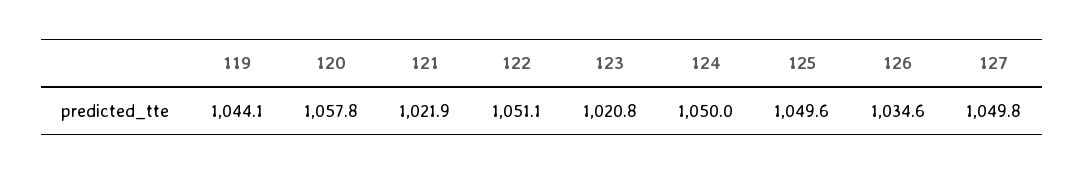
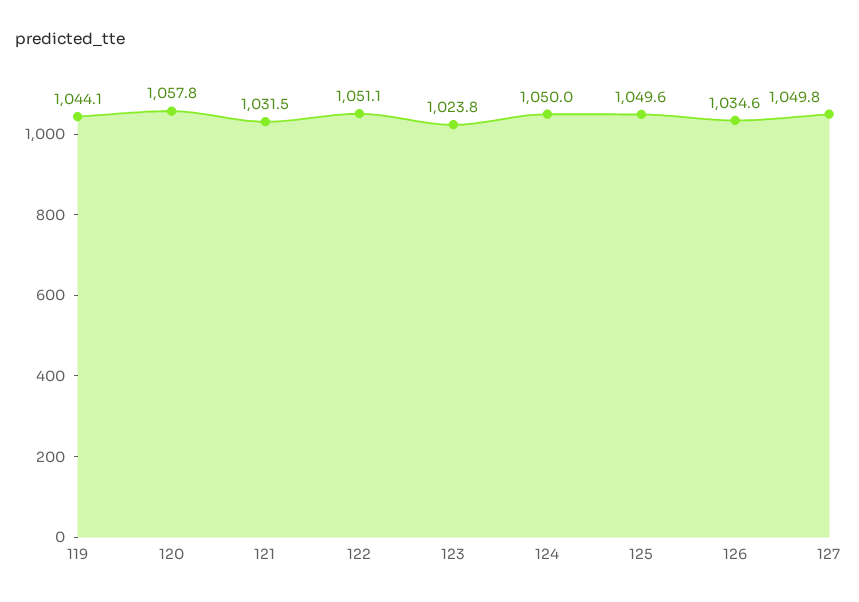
  {
    "119": 1044.1,
    "120": 1057.8,
-   "121": 1021.9,
+   "121": 1031.5,
    "122": 1051.1,
-   "123": 1020.8,
+   "123": 1023.8,
    "124": 1050,
    "125": 1049.6,
    "126": 1034.6,
    "127": 1049.8
  }

